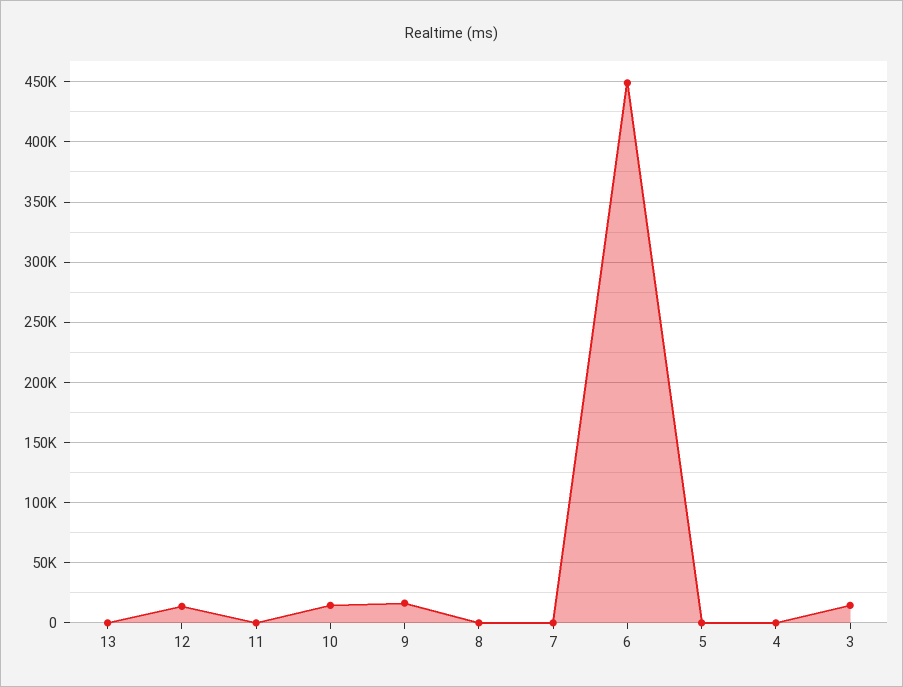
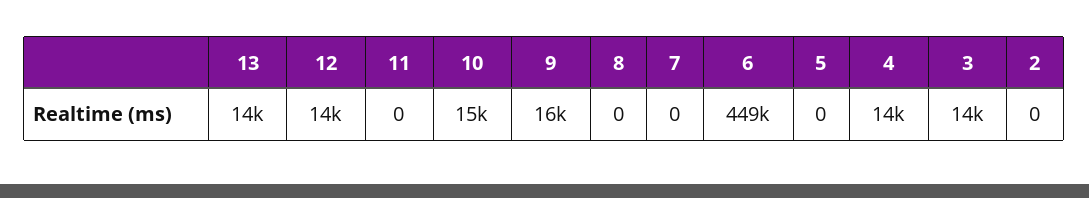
  {
-   "13": 0,
+   "13": 14000,
    "12": 14000,
    "11": 0,
    "10": 15000,
    "9": 16000,
    "8": 0,
    "7": 0,
    "6": 449000,
    "5": 0,
-   "4": 0,
+   "4": 14000,
-   "3": 14000
+   "3": 14000,
+   "2": 0
  }

